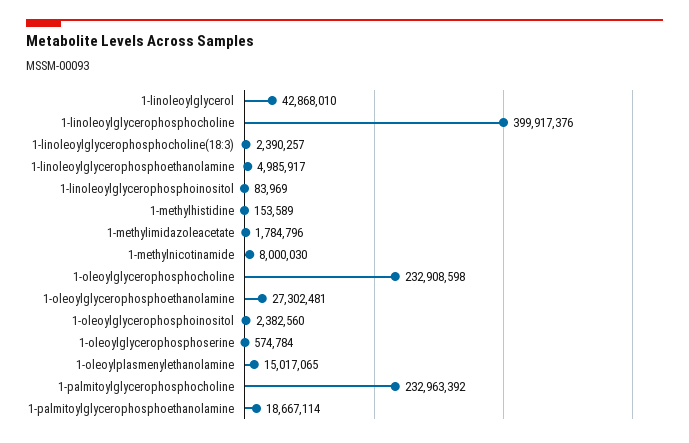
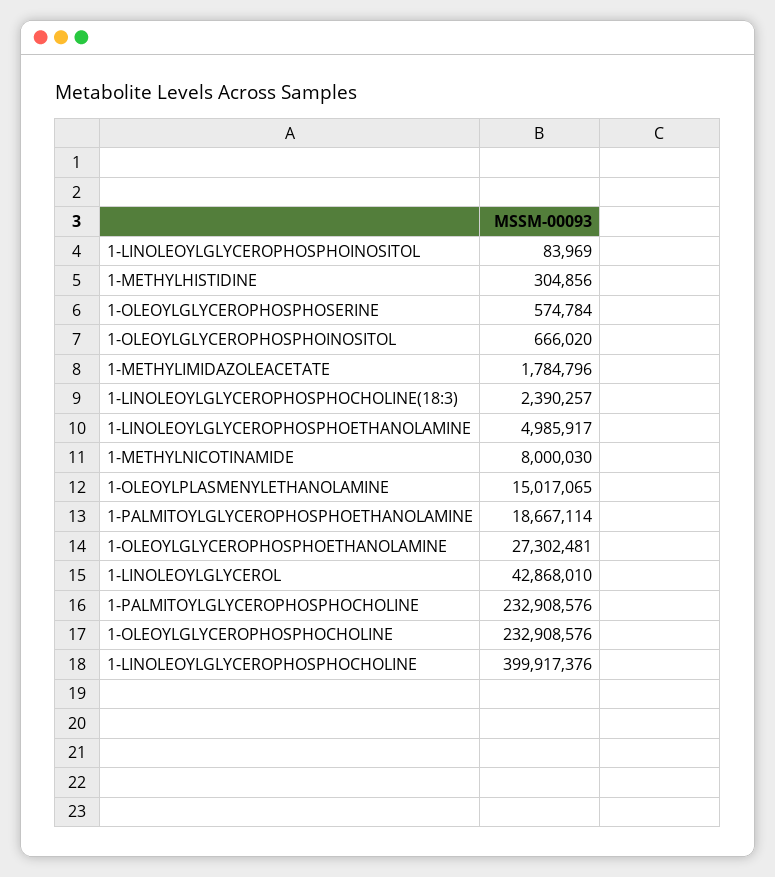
  {
    "1-linoleoylglycerol": 42868010,
    "1-linoleoylglycerophosphocholine": 399917376,
    "1-linoleoylglycerophosphocholine(18:3)": 2390257,
    "1-linoleoylglycerophosphoethanolamine": 4985917,
    "1-linoleoylglycerophosphoinositol": 83969,
-   "1-methylhistidine": 153589,
+   "1-methylhistidine": 304856,
    "1-methylimidazoleacetate": 1784796,
    "1-methylnicotinamide": 8000030,
-   "1-oleoylglycerophosphocholine": 232908598,
+   "1-oleoylglycerophosphocholine": 232908576,
    "1-oleoylglycerophosphoethanolamine": 27302481,
-   "1-oleoylglycerophosphoinositol": 2382560,
+   "1-oleoylglycerophosphoinositol": 666020,
    "1-oleoylglycerophosphoserine": 574784,
    "1-oleoylplasmenylethanolamine": 15017065,
-   "1-palmitoylglycerophosphocholine": 232963392,
+   "1-palmitoylglycerophosphocholine": 232908576,
    "1-palmitoylglycerophosphoethanolamine": 18667114
  }

